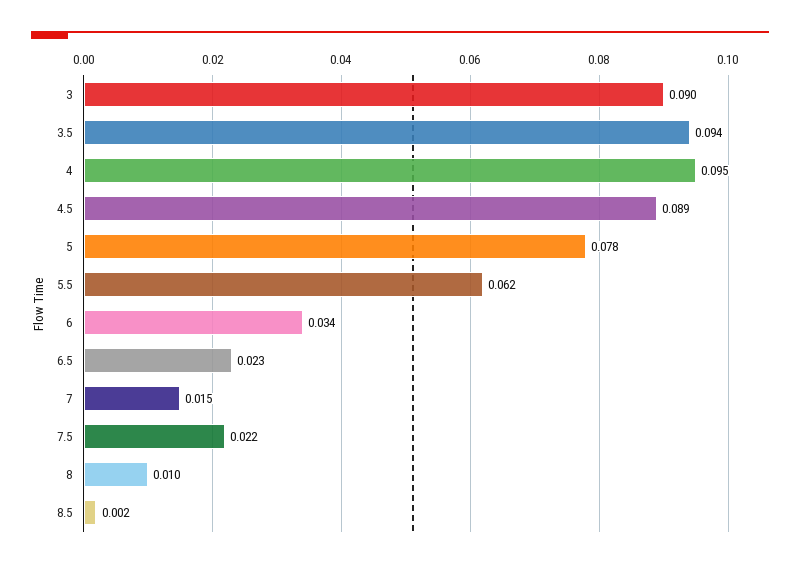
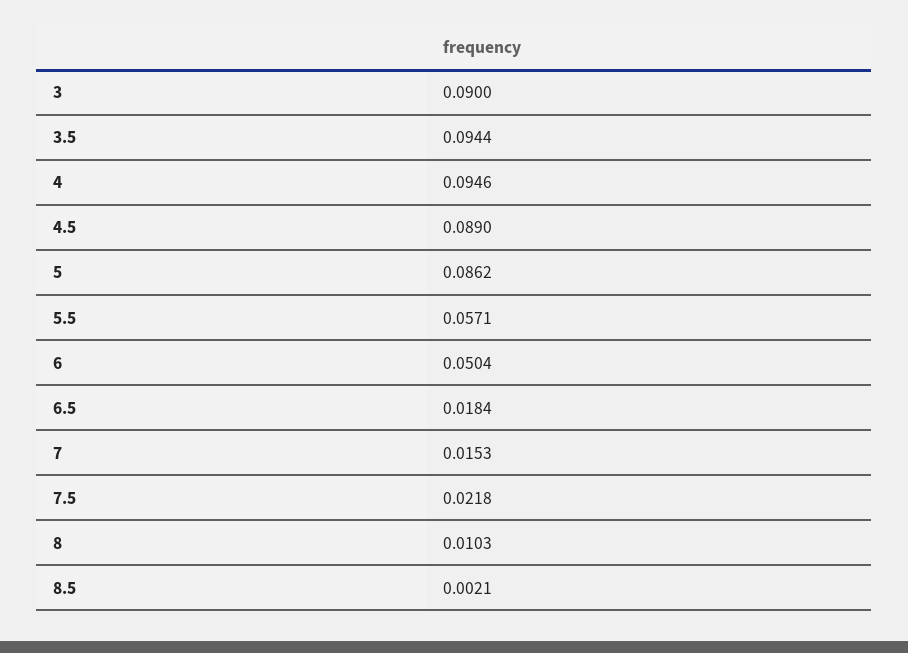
  {
    "3": 0.09,
    "3.5": 0.0944,
    "4": 0.0946,
    "4.5": 0.089,
-   "5": 0.078,
+   "5": 0.0862,
-   "5.5": 0.062,
+   "5.5": 0.0571,
-   "6": 0.034,
+   "6": 0.0504,
-   "6.5": 0.023,
+   "6.5": 0.0184,
    "7": 0.0153,
    "7.5": 0.0218,
    "8": 0.0103,
    "8.5": 0.0021
  }

